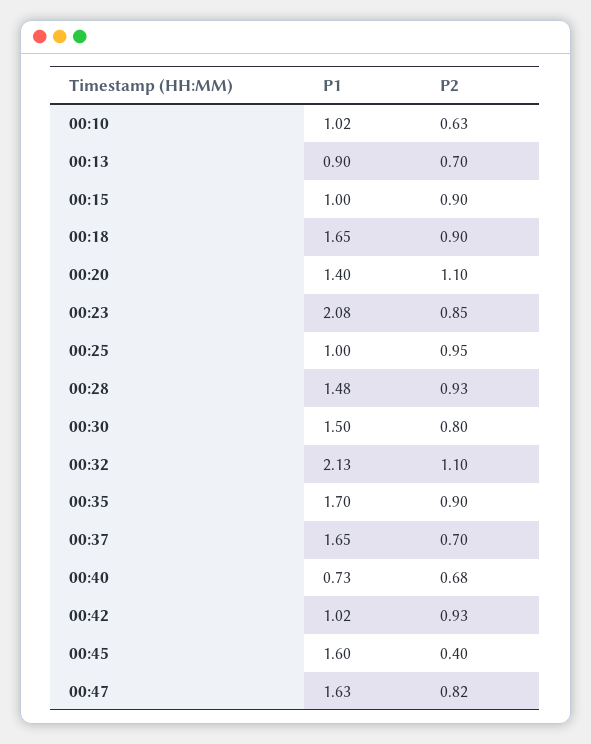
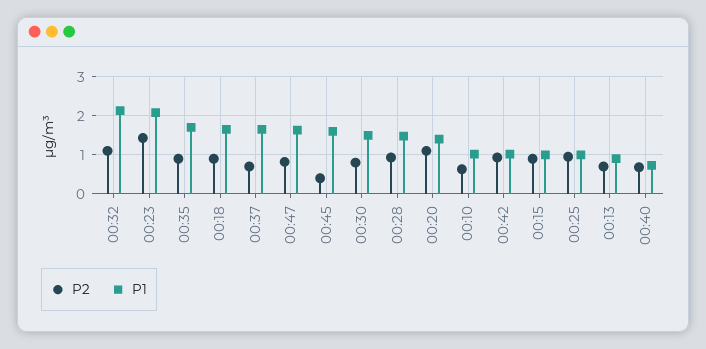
  {
    "P1": {
      "00:10": 1.02,
      "00:13": 0.9,
      "00:15": 1,
      "00:18": 1.65,
      "00:20": 1.4,
      "00:23": 2.08,
      "00:25": 1,
      "00:28": 1.48,
      "00:30": 1.5,
      "00:32": 2.13,
      "00:35": 1.7,
      "00:37": 1.65,
      "00:40": 0.73,
      "00:42": 1.02,
      "00:45": 1.6,
      "00:47": 1.63
    },
    "P2": {
      "00:10": 0.63,
      "00:13": 0.7,
      "00:15": 0.9,
      "00:18": 0.9,
      "00:20": 1.1,
-     "00:23": 0.85,
+     "00:23": 1.4,
      "00:25": 0.95,
      "00:28": 0.93,
      "00:30": 0.8,
      "00:32": 1.1,
      "00:35": 0.9,
      "00:37": 0.7,
      "00:40": 0.68,
      "00:42": 0.93,
      "00:45": 0.4,
      "00:47": 0.82
    }
  }

